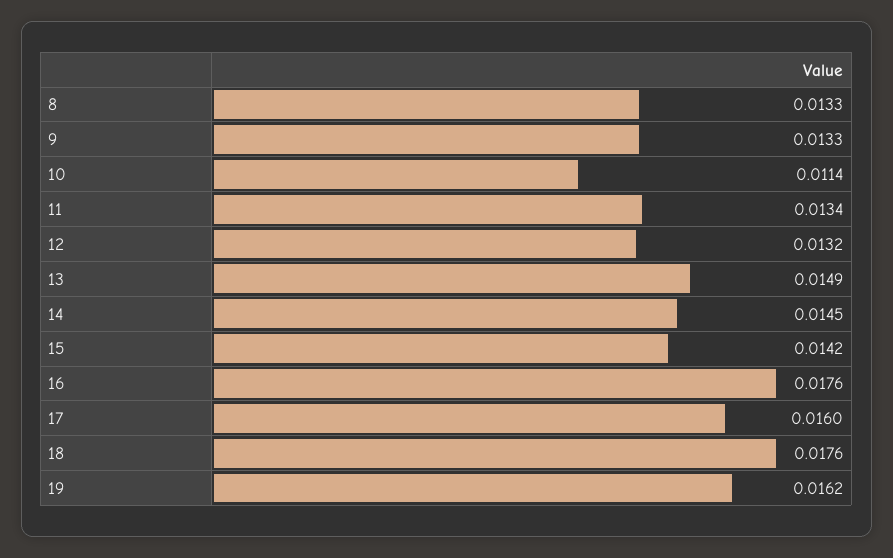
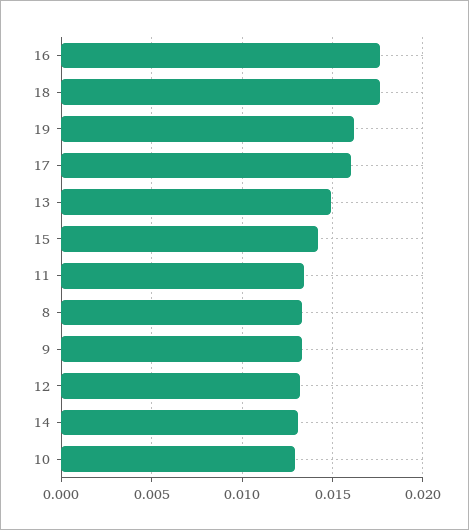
  {
    "8": 0.0133,
    "9": 0.0133,
-   "10": 0.0114,
+   "10": 0.013,
    "11": 0.0134,
    "12": 0.0132,
    "13": 0.0149,
-   "14": 0.0145,
+   "14": 0.013,
    "15": 0.0142,
    "16": 0.0176,
    "17": 0.016,
    "18": 0.0176,
    "19": 0.0162
  }

